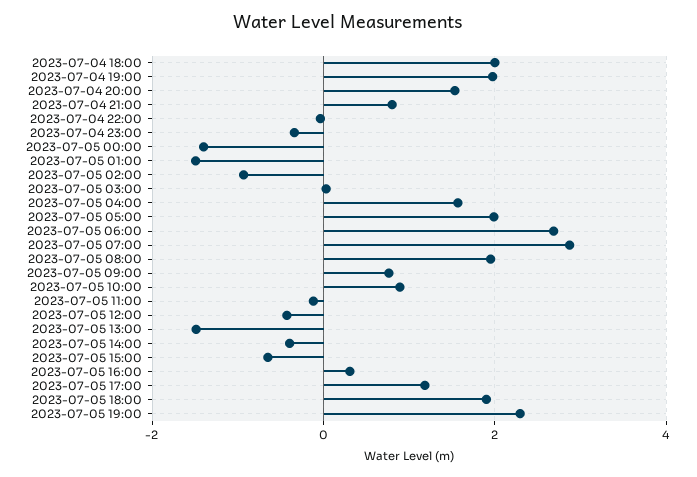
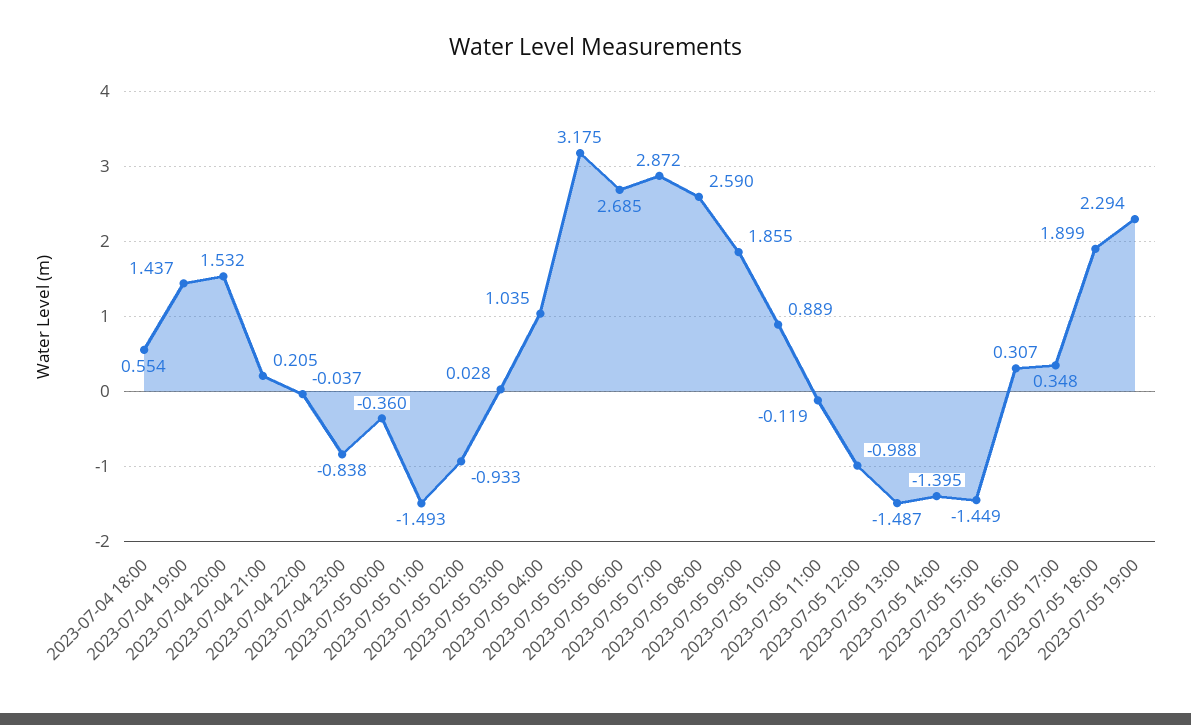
  {
-   "2023-07-04 18:00": 2,
+   "2023-07-04 18:00": 0.554,
-   "2023-07-04 19:00": 2,
+   "2023-07-04 19:00": 1.437,
    "2023-07-04 20:00": 1.532,
-   "2023-07-04 21:00": 0.8,
+   "2023-07-04 21:00": 0.205,
    "2023-07-04 22:00": -0.037,
-   "2023-07-04 23:00": -0.4,
+   "2023-07-04 23:00": -0.838,
-   "2023-07-05 00:00": -1.4,
+   "2023-07-05 00:00": -0.36,
    "2023-07-05 01:00": -1.493,
    "2023-07-05 02:00": -0.933,
    "2023-07-05 03:00": 0.028,
-   "2023-07-05 04:00": 1.6,
+   "2023-07-05 04:00": 1.035,
-   "2023-07-05 05:00": 2,
+   "2023-07-05 05:00": 3.175,
    "2023-07-05 06:00": 2.685,
    "2023-07-05 07:00": 2.872,
-   "2023-07-05 08:00": 2,
+   "2023-07-05 08:00": 2.59,
-   "2023-07-05 09:00": 0.8,
+   "2023-07-05 09:00": 1.855,
    "2023-07-05 10:00": 0.889,
    "2023-07-05 11:00": -0.119,
-   "2023-07-05 12:00": -0.4,
+   "2023-07-05 12:00": -0.988,
    "2023-07-05 13:00": -1.487,
-   "2023-07-05 14:00": -0.4,
+   "2023-07-05 14:00": -1.395,
-   "2023-07-05 15:00": -0.6,
+   "2023-07-05 15:00": -1.449,
    "2023-07-05 16:00": 0.307,
-   "2023-07-05 17:00": 1.2,
+   "2023-07-05 17:00": 0.348,
    "2023-07-05 18:00": 1.899,
    "2023-07-05 19:00": 2.294
  }

